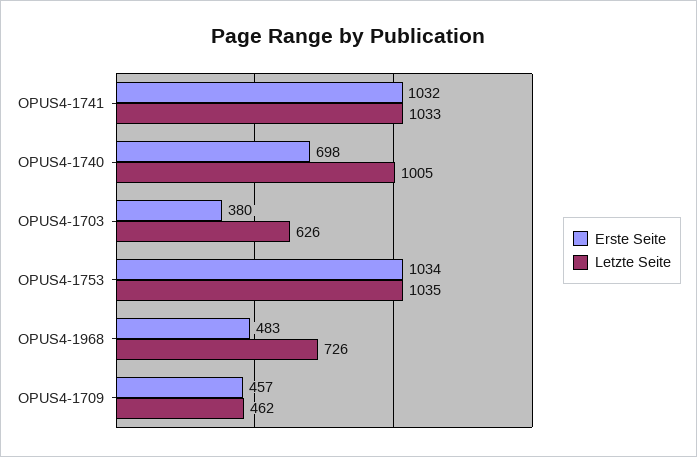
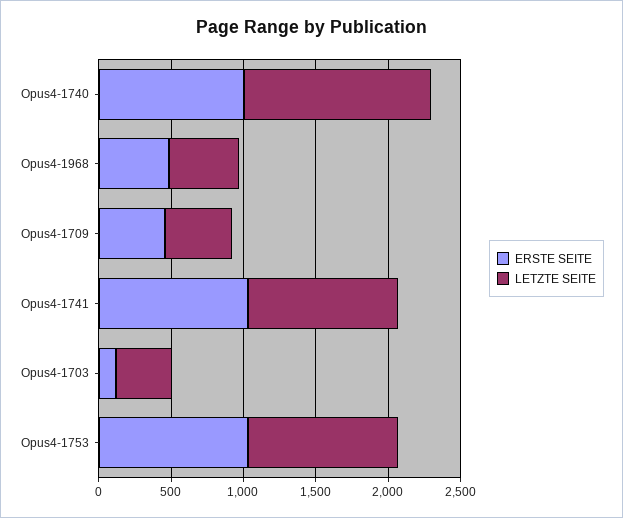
  {
    "Erste Seite": {
      "OPUS4-1741": 1032,
-     "OPUS4-1740": 698,
+     "OPUS4-1740": 1000,
-     "OPUS4-1703": 380,
+     "OPUS4-1703": 100,
      "OPUS4-1753": 1034,
      "OPUS4-1968": 483,
      "OPUS4-1709": 457
    },
    "Letzte Seite": {
      "OPUS4-1741": 1033,
-     "OPUS4-1740": 1005,
+     "OPUS4-1740": 1300,
-     "OPUS4-1703": 626,
+     "OPUS4-1703": 400,
      "OPUS4-1753": 1035,
-     "OPUS4-1968": 726,
+     "OPUS4-1968": 500,
      "OPUS4-1709": 462
    }
  }

